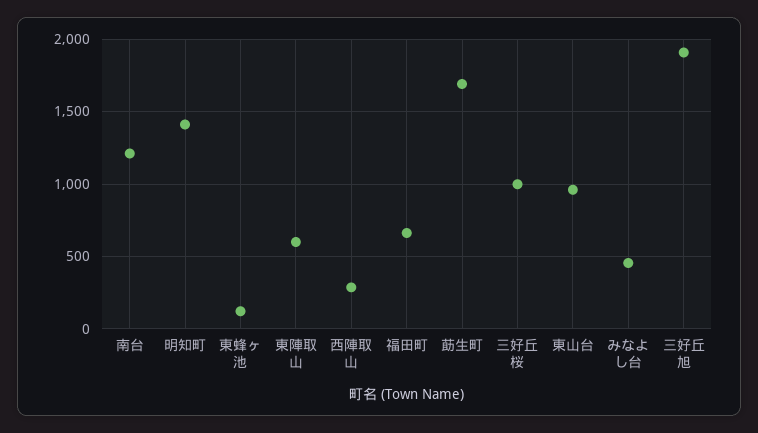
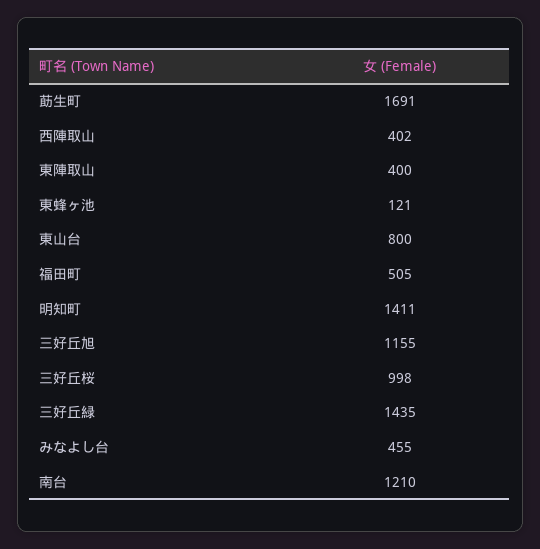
  {
    "南台": 1210,
    "明知町": 1411,
    "東蜂ヶ池": 121,
-   "東陣取山": 600,
+   "東陣取山": 400,
-   "西陣取山": 300,
+   "西陣取山": 402,
-   "福田町": 650,
+   "福田町": 505,
    "莇生町": 1691,
    "三好丘桜": 998,
-   "東山台": 950,
+   "東山台": 800,
    "みなよし台": 455,
-   "三好丘旭": 1900
+   "三好丘旭": 1155,
+   "三好丘緑": 1435
  }

